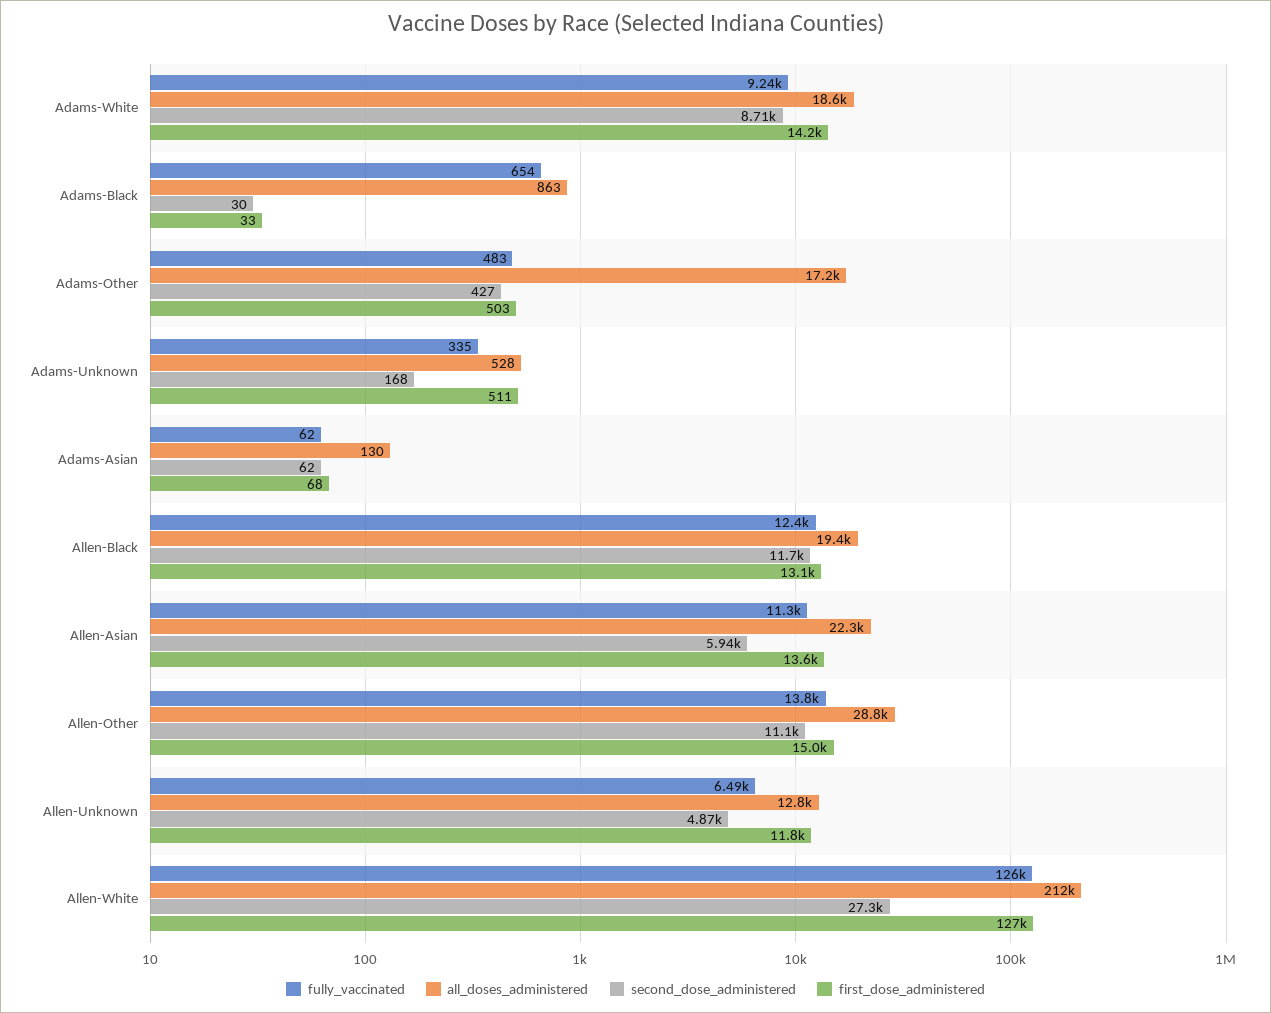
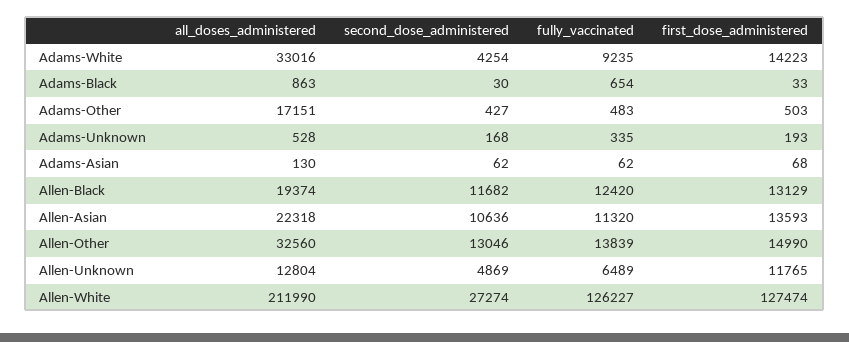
  {
    "fully_vaccinated": {
      "Adams-White": 9235,
      "Adams-Black": 654,
      "Adams-Other": 483,
      "Adams-Unknown": 335,
      "Adams-Asian": 62,
      "Allen-Black": 12420,
      "Allen-Asian": 11320,
      "Allen-Other": 13839,
      "Allen-Unknown": 6489,
      "Allen-White": 126227
    },
    "all_doses_administered": {
-     "Adams-White": 18600,
+     "Adams-White": 33016,
      "Adams-Black": 863,
      "Adams-Other": 17151,
      "Adams-Unknown": 528,
      "Adams-Asian": 130,
      "Allen-Black": 19374,
      "Allen-Asian": 22318,
-     "Allen-Other": 28800,
+     "Allen-Other": 32560,
      "Allen-Unknown": 12804,
      "Allen-White": 211990
    },
    "second_dose_administered": {
-     "Adams-White": 8710,
+     "Adams-White": 4254,
      "Adams-Black": 30,
      "Adams-Other": 427,
      "Adams-Unknown": 168,
      "Adams-Asian": 62,
      "Allen-Black": 11682,
-     "Allen-Asian": 5940,
+     "Allen-Asian": 10636,
-     "Allen-Other": 11100,
+     "Allen-Other": 13046,
      "Allen-Unknown": 4869,
      "Allen-White": 27274
    },
    "first_dose_administered": {
      "Adams-White": 14223,
      "Adams-Black": 33,
      "Adams-Other": 503,
-     "Adams-Unknown": 511,
+     "Adams-Unknown": 193,
      "Adams-Asian": 68,
      "Allen-Black": 13129,
      "Allen-Asian": 13593,
      "Allen-Other": 14990,
      "Allen-Unknown": 11765,
      "Allen-White": 127474
    }
  }

